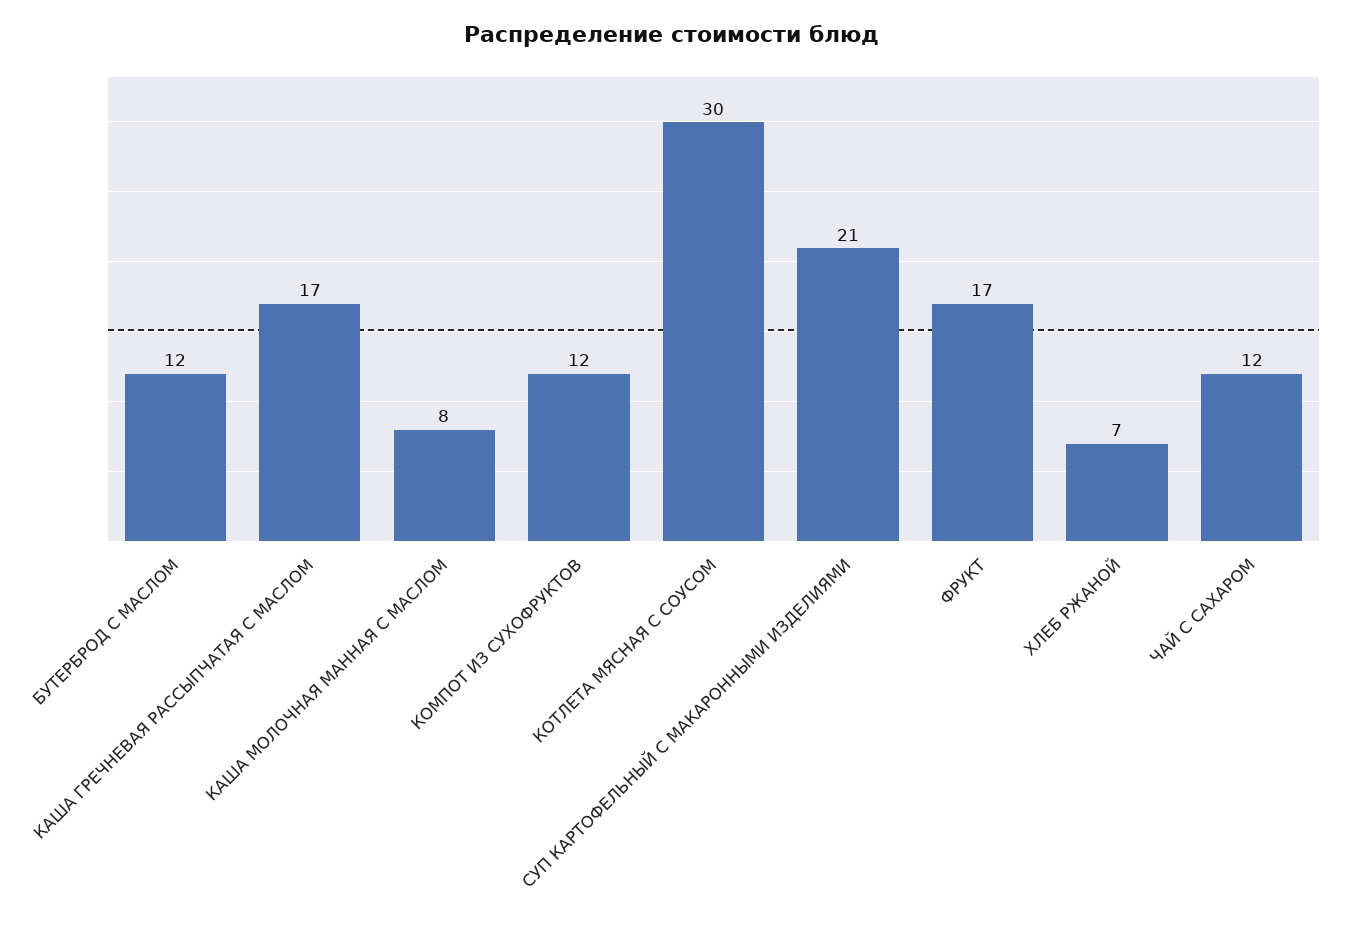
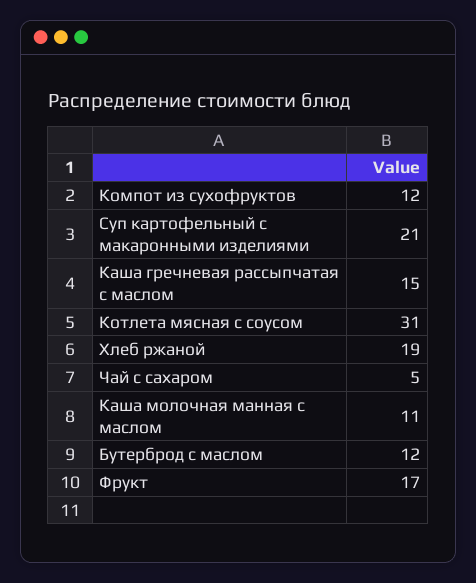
  {
    "БУТЕРБРОД С МАСЛОМ": 12,
-   "КАША ГРЕЧНЕВАЯ РАССЫПЧАТАЯ С МАСЛОМ": 17,
+   "КАША ГРЕЧНЕВАЯ РАССЫПЧАТАЯ С МАСЛОМ": 15,
-   "КАША МОЛОЧНАЯ МАННАЯ С МАСЛОМ": 8,
+   "КАША МОЛОЧНАЯ МАННАЯ С МАСЛОМ": 11,
    "КОМПОТ ИЗ СУХОФРУКТОВ": 12,
-   "КОТЛЕТА МЯСНАЯ С СОУСОМ": 30,
+   "КОТЛЕТА МЯСНАЯ С СОУСОМ": 31,
    "СУП КАРТОФЕЛЬНЫЙ С МАКАРОННЫМИ ИЗДЕЛИЯМИ": 21,
    "ФРУКТ": 17,
-   "ХЛЕБ РЖАНОЙ": 7,
+   "ХЛЕБ РЖАНОЙ": 19,
-   "ЧАЙ С САХАРОМ": 12
+   "ЧАЙ С САХАРОМ": 5
  }

